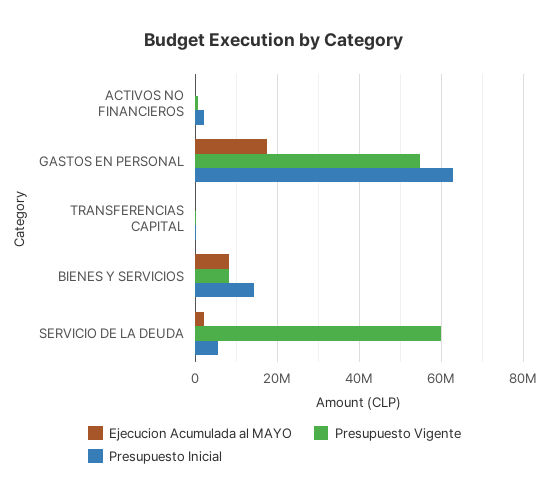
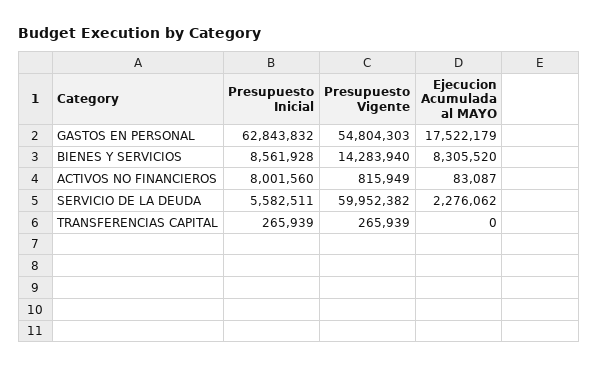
  {
    "Ejecucion Acumulada al MAYO": {
      "ACTIVOS NO FINANCIEROS": 83087,
      "GASTOS EN PERSONAL": 17522179,
      "TRANSFERENCIAS CAPITAL": 0,
      "BIENES Y SERVICIOS": 8305520,
      "SERVICIO DE LA DEUDA": 2276062
    },
    "Presupuesto Vigente": {
      "ACTIVOS NO FINANCIEROS": 815949,
      "GASTOS EN PERSONAL": 54804303,
      "TRANSFERENCIAS CAPITAL": 265939,
-     "BIENES Y SERVICIOS": 8000000,
+     "BIENES Y SERVICIOS": 14283940,
      "SERVICIO DE LA DEUDA": 59952382
    },
    "Presupuesto Inicial": {
-     "ACTIVOS NO FINANCIEROS": 2000000,
+     "ACTIVOS NO FINANCIEROS": 8001560,
      "GASTOS EN PERSONAL": 62843832,
      "TRANSFERENCIAS CAPITAL": 265939,
-     "BIENES Y SERVICIOS": 14000000,
+     "BIENES Y SERVICIOS": 8561928,
      "SERVICIO DE LA DEUDA": 5582511
    }
  }

